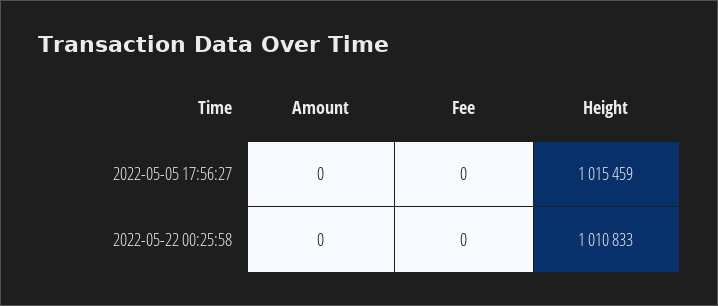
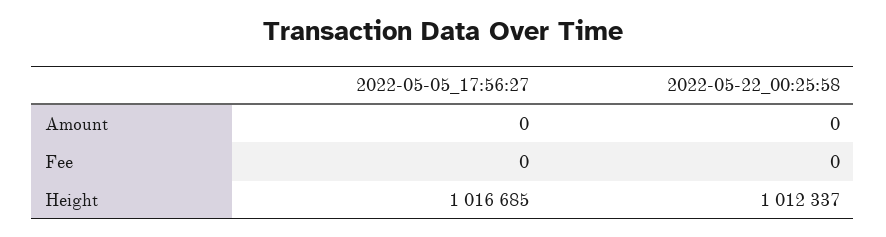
  {
    "Amount": {
      "2022-05-05 17:56:27": 0,
      "2022-05-22 00:25:58": 0
    },
    "Fee": {
      "2022-05-05 17:56:27": 0,
      "2022-05-22 00:25:58": 0
    },
    "Height": {
-     "2022-05-05 17:56:27": 1015459,
+     "2022-05-05 17:56:27": 1016685,
-     "2022-05-22 00:25:58": 1010833
+     "2022-05-22 00:25:58": 1012337
    }
  }

